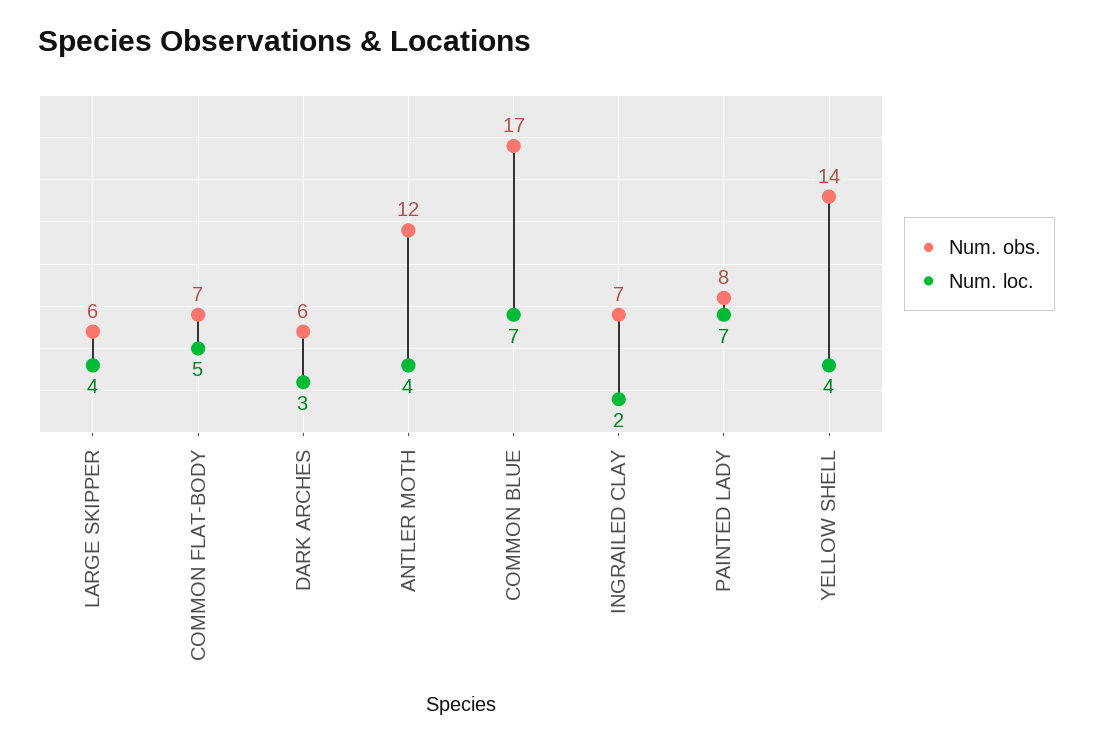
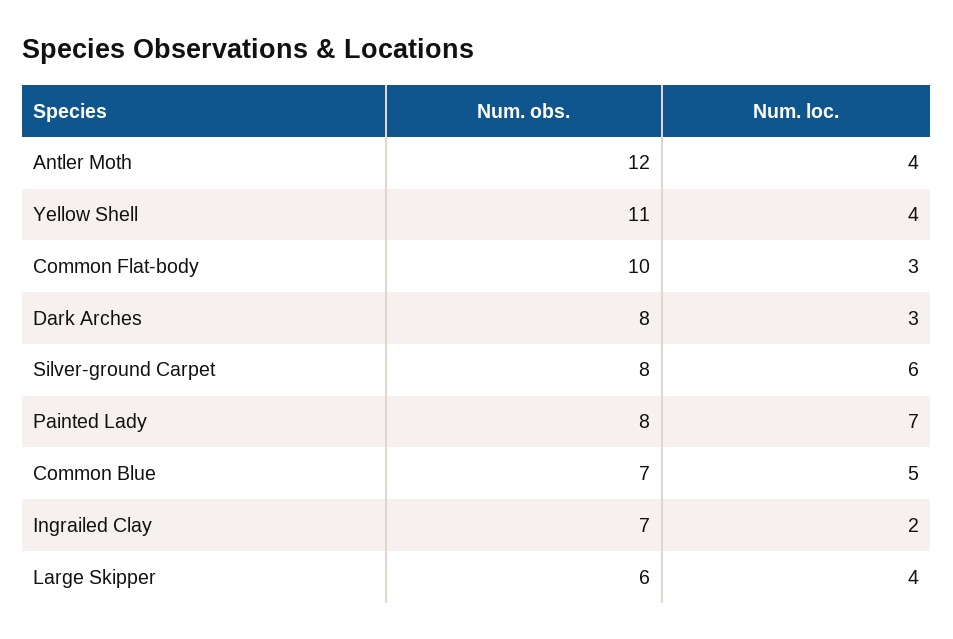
  {
    "Num. obs.": {
      "LARGE SKIPPER": 6,
-     "COMMON FLAT-BODY": 7,
+     "COMMON FLAT-BODY": 10,
-     "DARK ARCHES": 6,
+     "DARK ARCHES": 8,
      "ANTLER MOTH": 12,
-     "COMMON BLUE": 17,
+     "COMMON BLUE": 7,
      "INGRAILED CLAY": 7,
      "PAINTED LADY": 8,
-     "YELLOW SHELL": 14
+     "YELLOW SHELL": 11,
+     "Silver-ground Carpet": 8
    },
    "Num. loc.": {
      "LARGE SKIPPER": 4,
-     "COMMON FLAT-BODY": 5,
+     "COMMON FLAT-BODY": 3,
      "DARK ARCHES": 3,
      "ANTLER MOTH": 4,
-     "COMMON BLUE": 7,
+     "COMMON BLUE": 5,
      "INGRAILED CLAY": 2,
      "PAINTED LADY": 7,
-     "YELLOW SHELL": 4
+     "YELLOW SHELL": 4,
+     "Silver-ground Carpet": 6
    }
  }

